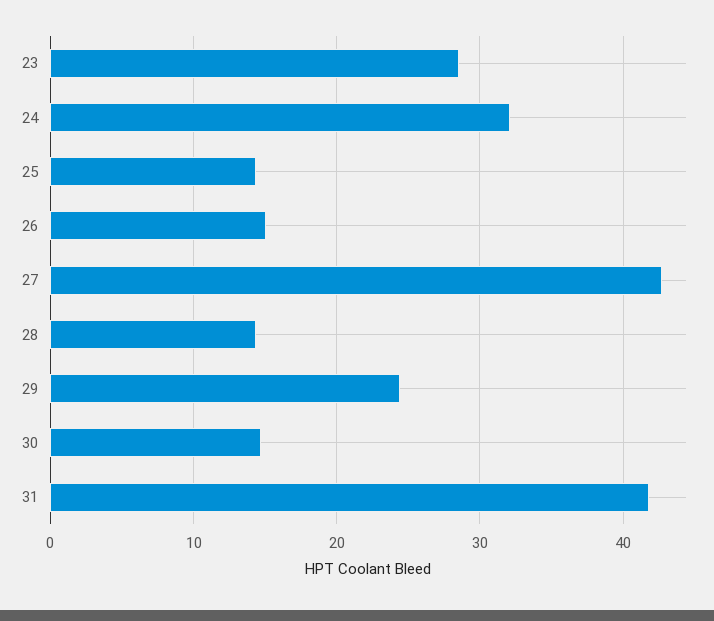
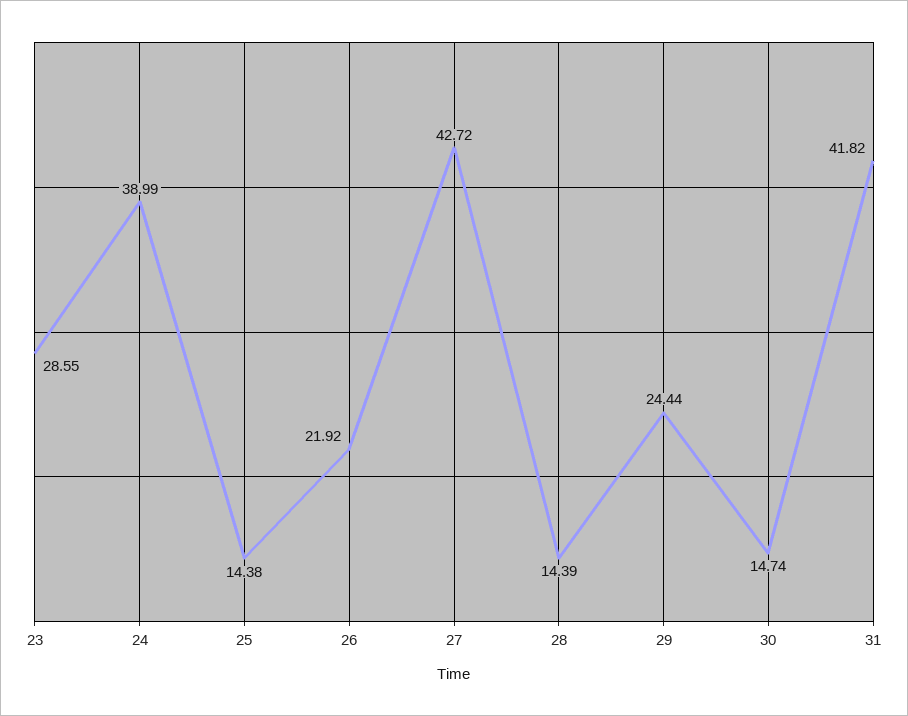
  {
    "23": 28.55,
-   "24": 32,
+   "24": 38.99,
    "25": 14.38,
-   "26": 15,
+   "26": 21.92,
    "27": 42.72,
    "28": 14.39,
    "29": 24.44,
    "30": 14.74,
    "31": 41.82
  }

